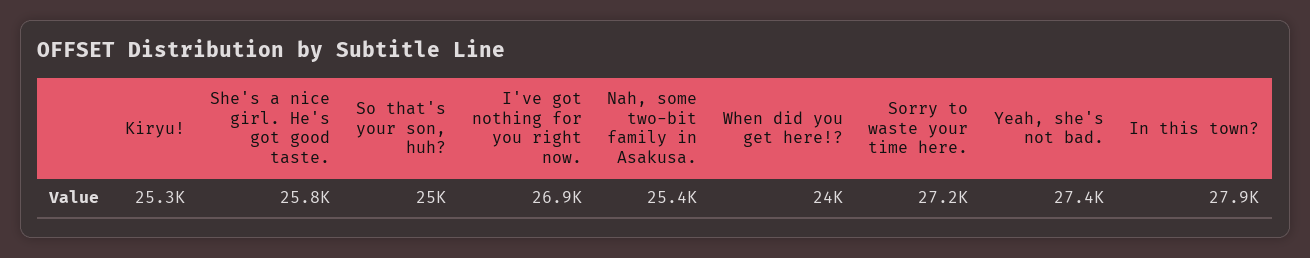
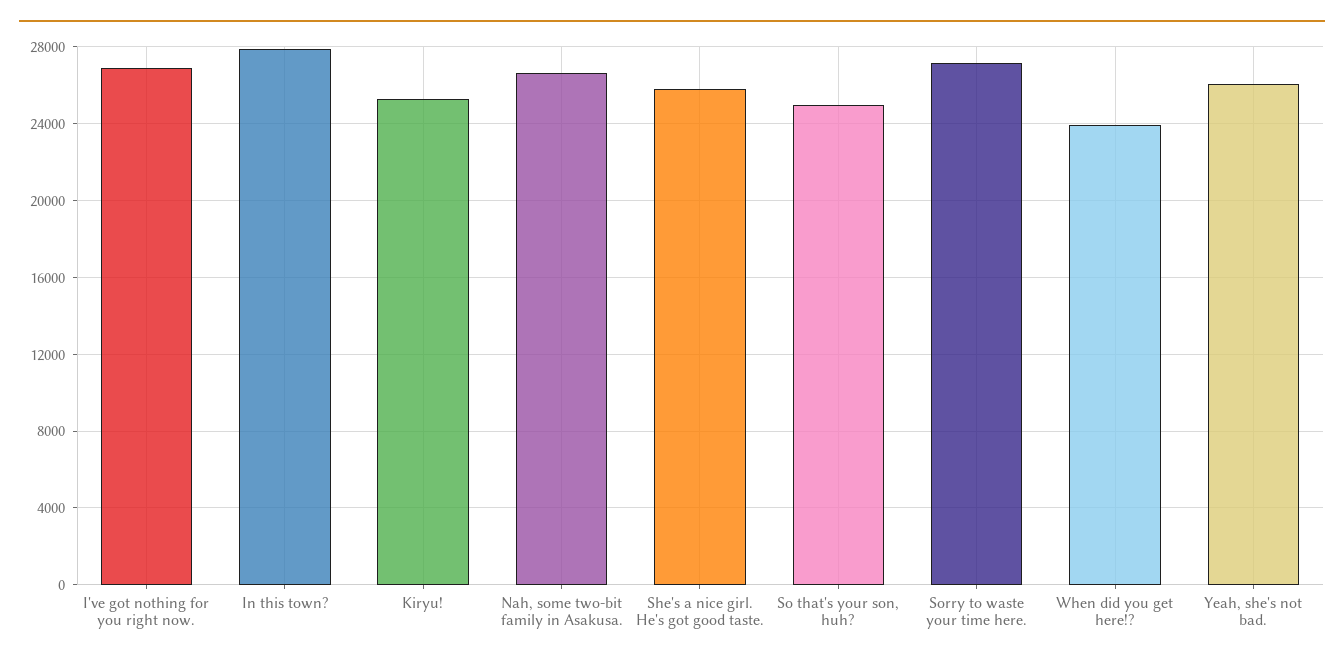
  {
    "Kiryu!": 25300,
    "She's a nice girl. He's got good taste.": 25800,
    "So that's your son, huh?": 25000,
    "I've got nothing for you right now.": 26900,
-   "Nah, some two-bit family in Asakusa.": 25400,
+   "Nah, some two-bit family in Asakusa.": 26500,
    "When did you get here!?": 24000,
    "Sorry to waste your time here.": 27200,
-   "Yeah, she's not bad.": 27400,
+   "Yeah, she's not bad.": 26000,
    "In this town?": 27900
  }

